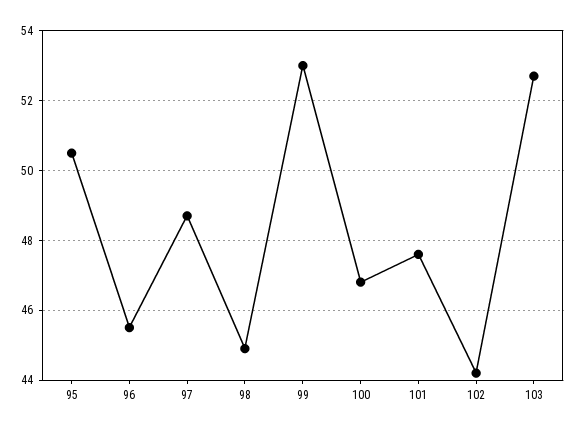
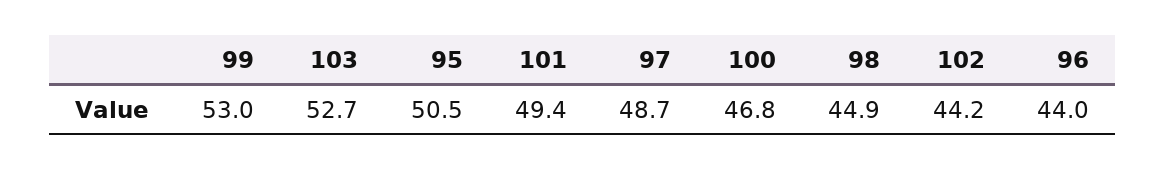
  {
    "95": 50.5,
-   "96": 45.5,
+   "96": 44,
    "97": 48.7,
    "98": 44.9,
    "99": 53,
    "100": 46.8,
-   "101": 47.5,
+   "101": 49.4,
    "102": 44.2,
    "103": 52.7
  }

